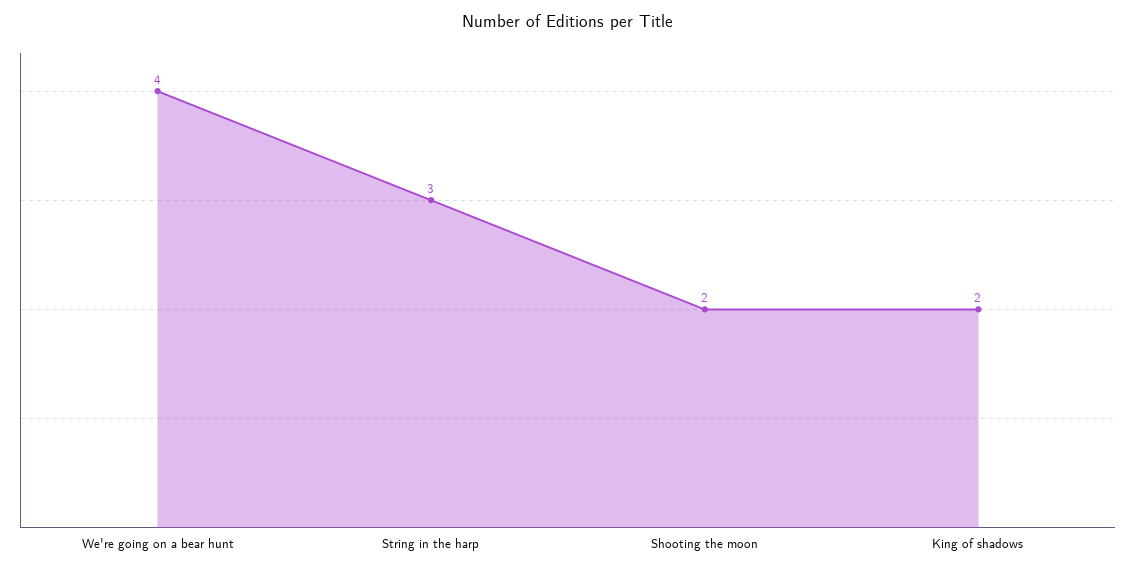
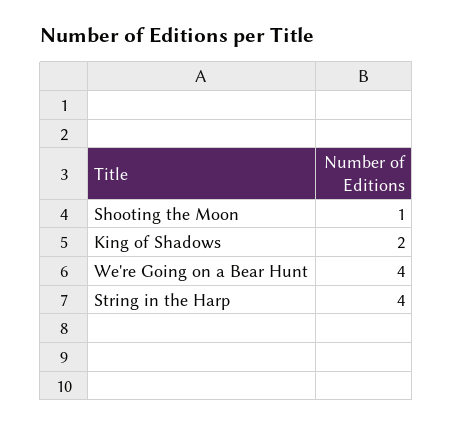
  {
    "We're going on a bear hunt": 4,
-   "String in the harp": 3,
+   "String in the harp": 4,
-   "Shooting the moon": 2,
+   "Shooting the moon": 1,
    "King of shadows": 2
  }

